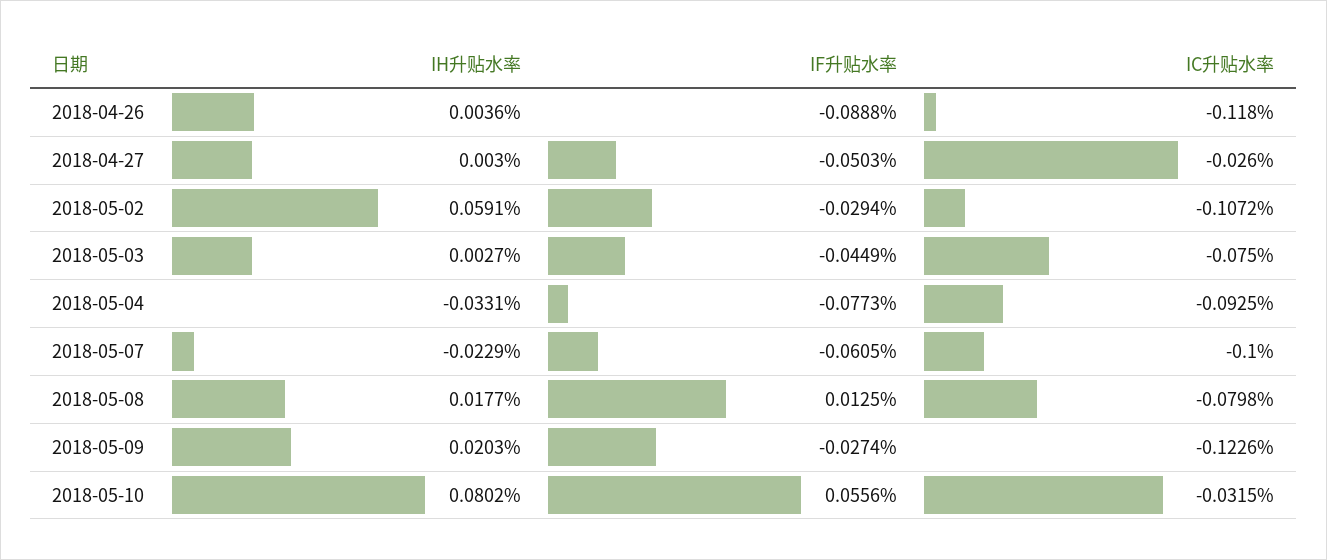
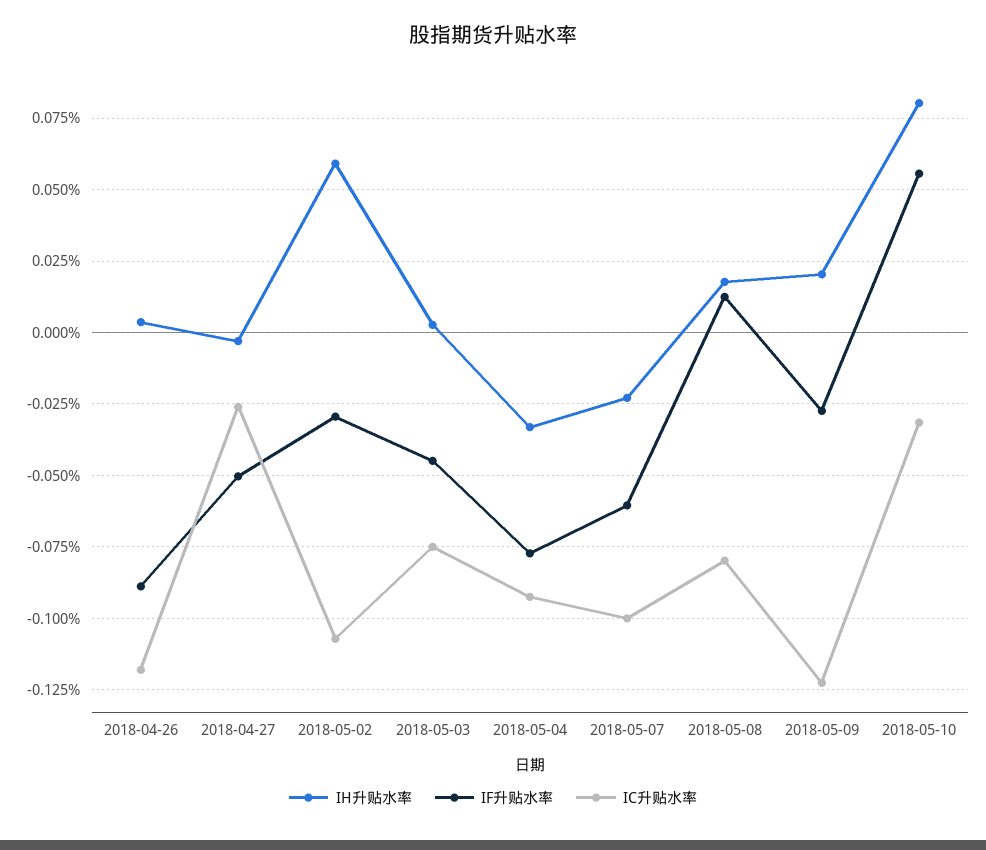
  {
    "IH升贴水率": {
      "2018-04-26": 0.0036,
-     "2018-04-27": 0.003,
+     "2018-04-27": -0.0025,
      "2018-05-02": 0.0591,
      "2018-05-03": 0.0027,
      "2018-05-04": -0.0331,
      "2018-05-07": -0.0229,
      "2018-05-08": 0.0177,
      "2018-05-09": 0.0203,
      "2018-05-10": 0.0802
    },
    "IF升贴水率": {
      "2018-04-26": -0.0888,
      "2018-04-27": -0.0503,
      "2018-05-02": -0.0294,
      "2018-05-03": -0.0449,
      "2018-05-04": -0.0773,
      "2018-05-07": -0.0605,
      "2018-05-08": 0.0125,
      "2018-05-09": -0.0274,
      "2018-05-10": 0.0556
    },
    "IC升贴水率": {
      "2018-04-26": -0.118,
      "2018-04-27": -0.026,
      "2018-05-02": -0.1072,
      "2018-05-03": -0.075,
      "2018-05-04": -0.0925,
      "2018-05-07": -0.1,
      "2018-05-08": -0.0798,
      "2018-05-09": -0.1226,
      "2018-05-10": -0.0315
    }
  }

